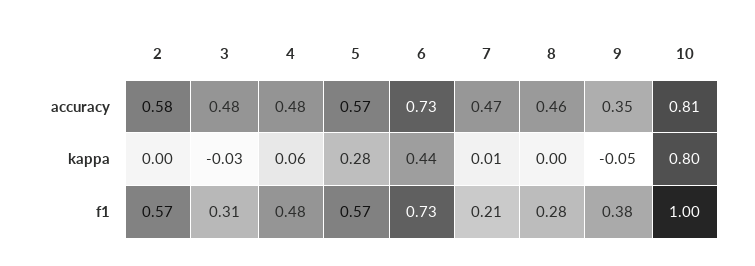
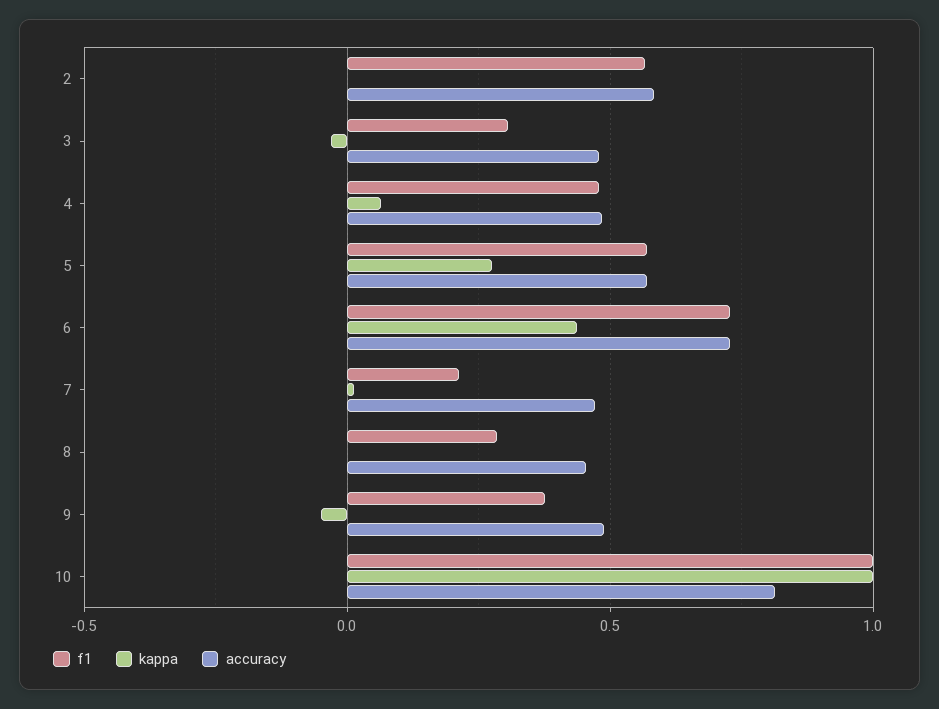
  {
    "accuracy": {
      "2": 0.58,
      "3": 0.48,
      "4": 0.48,
      "5": 0.57,
      "6": 0.73,
      "7": 0.47,
      "8": 0.46,
-     "9": 0.35,
+     "9": 0.5,
      "10": 0.81
    },
    "kappa": {
      "2": 0,
      "3": -0.03,
      "4": 0.06,
      "5": 0.28,
      "6": 0.44,
      "7": 0.01,
      "8": 0,
      "9": -0.05,
-     "10": 0.8
+     "10": 1
    },
    "f1": {
      "2": 0.57,
      "3": 0.31,
      "4": 0.48,
      "5": 0.57,
      "6": 0.73,
      "7": 0.21,
      "8": 0.28,
      "9": 0.38,
      "10": 1
    }
  }

